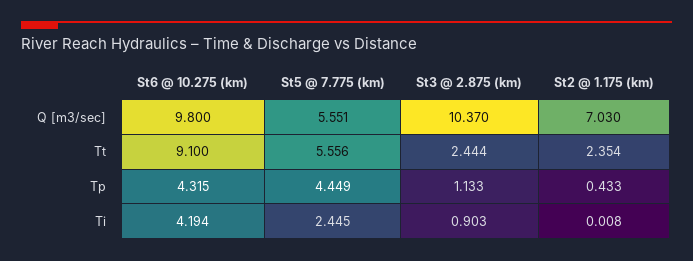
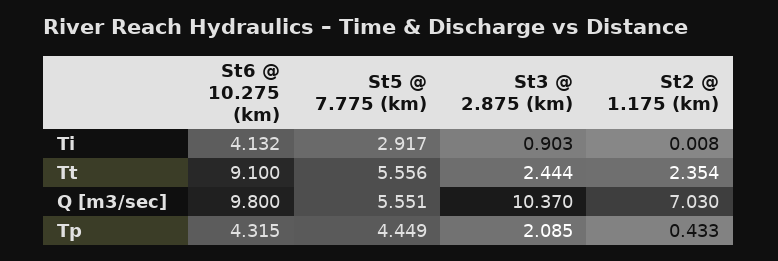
  {
    "St6 @ 10.275 (km)": {
      "Q [m3/sec]": 9.8,
      "Tt": 9.1,
      "Tp": 4.315,
-     "Ti": 4.194
+     "Ti": 4.132
    },
    "St5 @ 7.775 (km)": {
      "Q [m3/sec]": 5.551,
      "Tt": 5.556,
      "Tp": 4.449,
-     "Ti": 2.445
+     "Ti": 2.917
    },
    "St3 @ 2.875 (km)": {
      "Q [m3/sec]": 10.37,
      "Tt": 2.444,
-     "Tp": 1.133,
+     "Tp": 2.085,
      "Ti": 0.903
    },
    "St2 @ 1.175 (km)": {
      "Q [m3/sec]": 7.03,
      "Tt": 2.354,
      "Tp": 0.433,
      "Ti": 0.008
    }
  }

